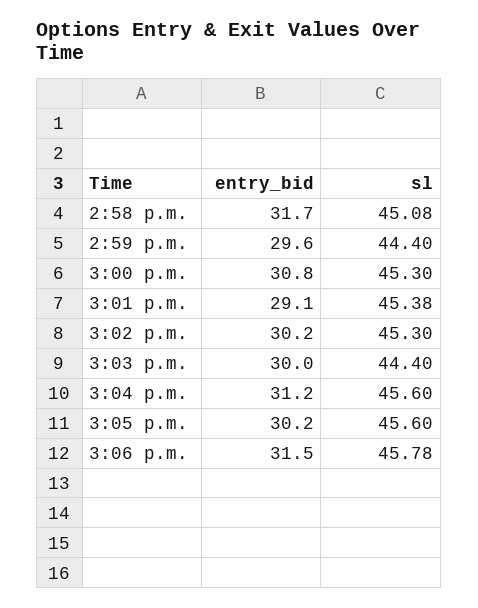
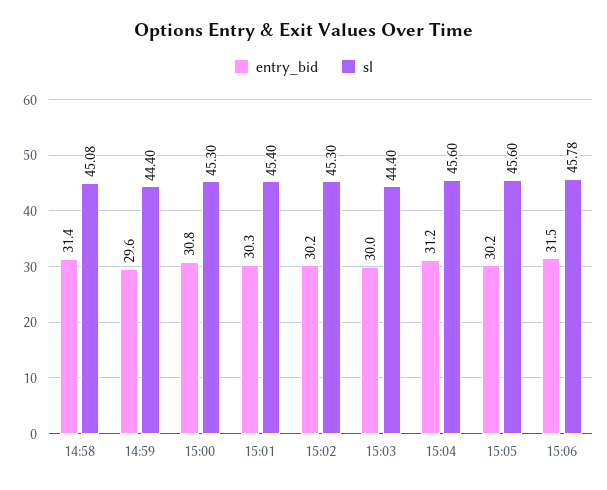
  {
    "entry_bid": {
-     "2:58 p.m.": 31.7,
+     "2:58 p.m.": 31.4,
      "2:59 p.m.": 29.6,
      "3:00 p.m.": 30.8,
-     "3:01 p.m.": 29.1,
+     "3:01 p.m.": 30.3,
      "3:02 p.m.": 30.2,
      "3:03 p.m.": 30,
      "3:04 p.m.": 31.2,
      "3:05 p.m.": 30.2,
      "3:06 p.m.": 31.5
    },
    "sl": {
      "2:58 p.m.": 45.08,
      "2:59 p.m.": 44.4,
      "3:00 p.m.": 45.3,
-     "3:01 p.m.": 45.38,
+     "3:01 p.m.": 45.4,
      "3:02 p.m.": 45.3,
      "3:03 p.m.": 44.4,
      "3:04 p.m.": 45.6,
      "3:05 p.m.": 45.6,
      "3:06 p.m.": 45.78
    }
  }

